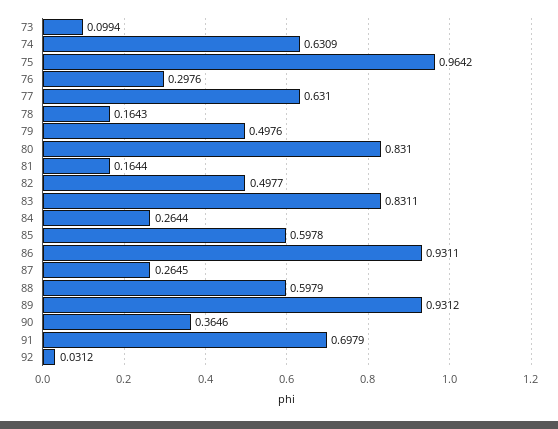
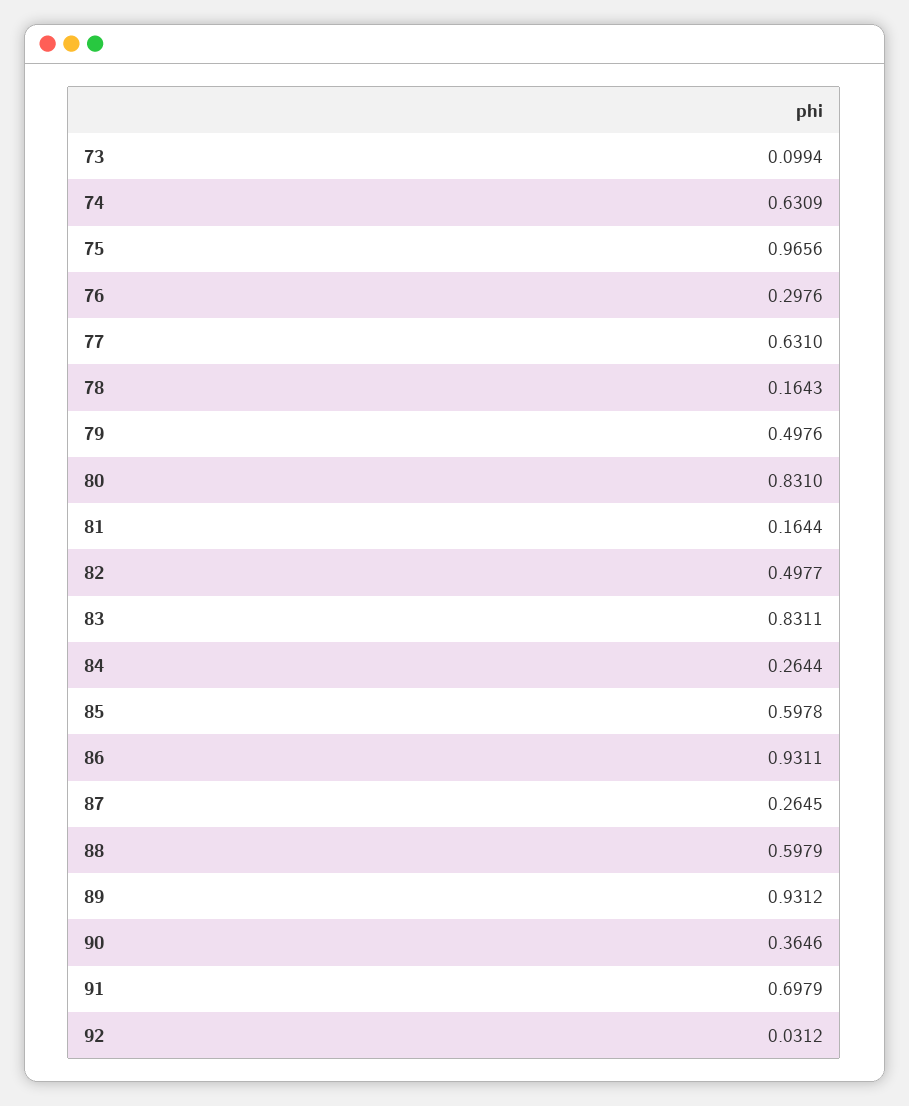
  {
    "73": 0.0994,
    "74": 0.6309,
-   "75": 0.9642,
+   "75": 0.9656,
    "76": 0.2976,
    "77": 0.631,
    "78": 0.1643,
    "79": 0.4976,
    "80": 0.831,
    "81": 0.1644,
    "82": 0.4977,
    "83": 0.8311,
    "84": 0.2644,
    "85": 0.5978,
    "86": 0.9311,
    "87": 0.2645,
    "88": 0.5979,
    "89": 0.9312,
    "90": 0.3646,
    "91": 0.6979,
    "92": 0.0312
  }

